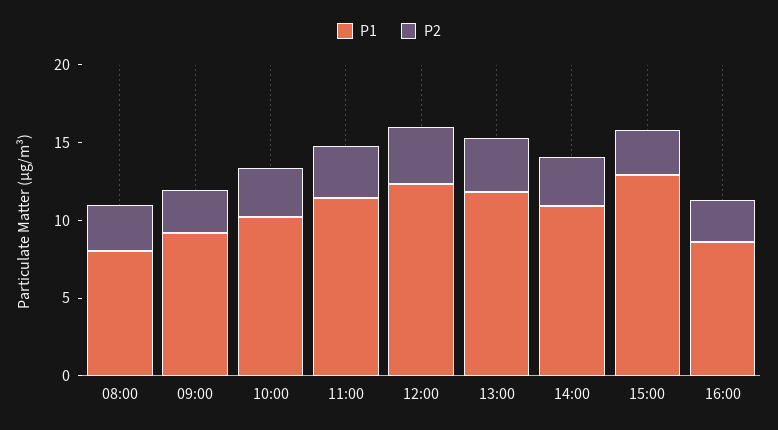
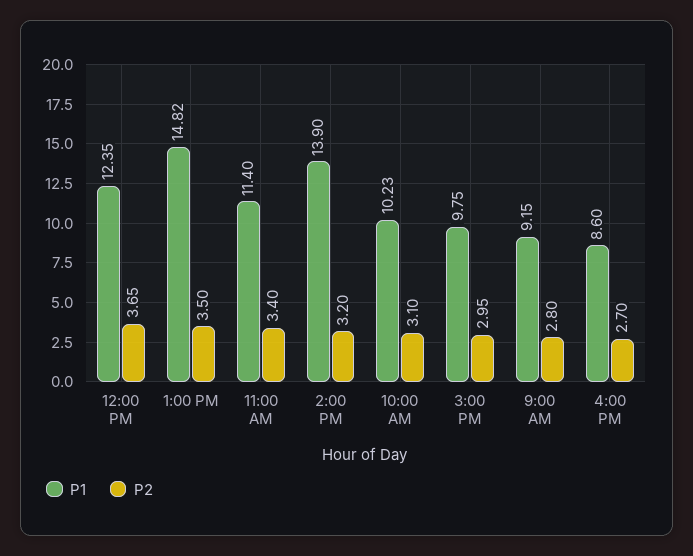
  {
    "P1": {
-     "08:00": 8,
      "09:00": 9.15,
      "10:00": 10.23,
      "11:00": 11.4,
      "12:00": 12.35,
-     "13:00": 12,
+     "13:00": 14.82,
-     "14:00": 11,
+     "14:00": 13.9,
-     "15:00": 13,
+     "15:00": 9.75,
      "16:00": 8.6
    },
    "P2": {
-     "08:00": 3,
      "09:00": 2.8,
      "10:00": 3.1,
      "11:00": 3.4,
      "12:00": 3.65,
      "13:00": 3.5,
      "14:00": 3.2,
      "15:00": 2.95,
      "16:00": 2.7
    }
  }

